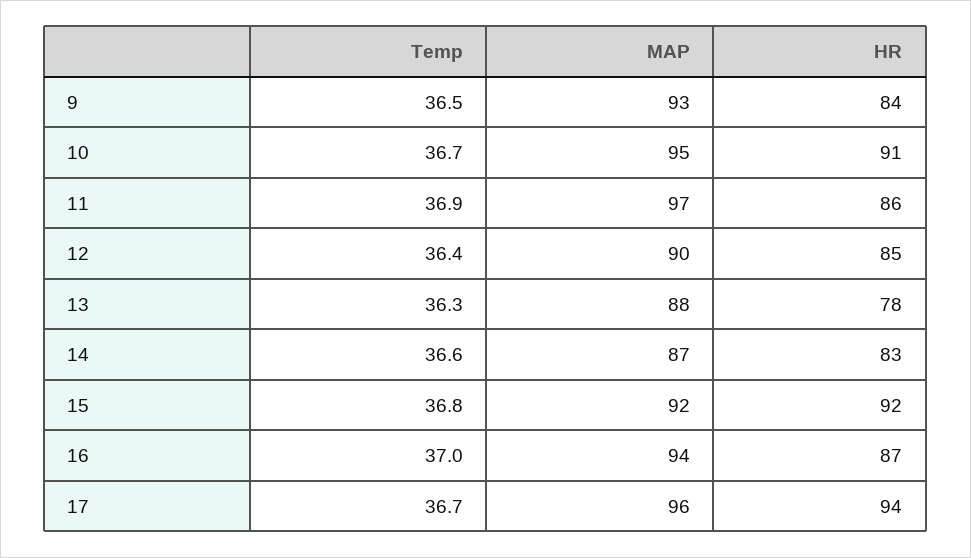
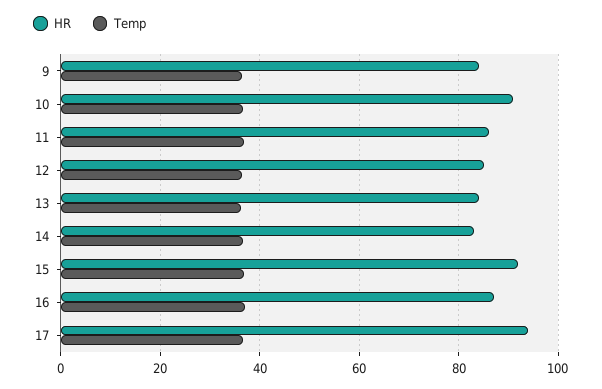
  {
    "Temp": {
      "9": 36.5,
      "10": 36.7,
      "11": 36.9,
      "12": 36.4,
      "13": 36.3,
      "14": 36.6,
      "15": 36.8,
      "16": 37,
      "17": 36.7
    },
-   "MAP": {
-     "9": 93,
-     "10": 95,
-     "11": 97,
-     "12": 90,
-     "13": 88,
-     "14": 87,
-     "15": 92,
-     "16": 94,
-     "17": 96
-   },
    "HR": {
      "9": 84,
      "10": 91,
      "11": 86,
      "12": 85,
-     "13": 78,
+     "13": 84,
      "14": 83,
      "15": 92,
      "16": 87,
      "17": 94
    }
  }

